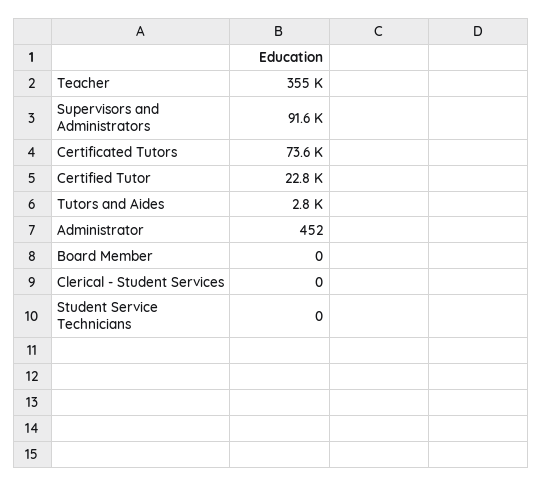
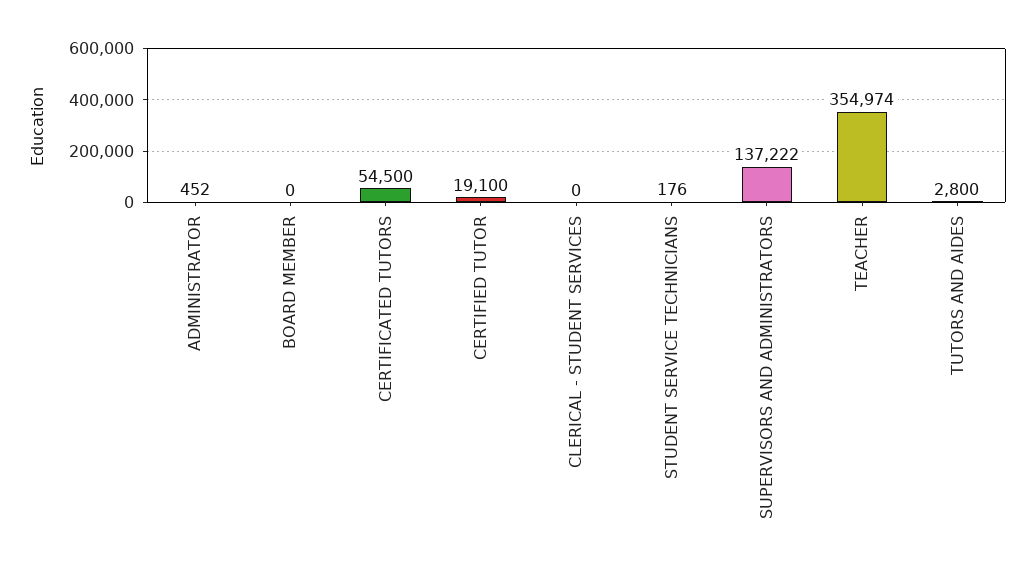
  {
    "Teacher": 354974,
-   "Supervisors and Administrators": 91600,
+   "Supervisors and Administrators": 137222,
-   "Certificated Tutors": 73600,
+   "Certificated Tutors": 54500,
-   "Certified Tutor": 22800,
+   "Certified Tutor": 19100,
    "Tutors and Aides": 2800,
    "Administrator": 452,
    "Board Member": 0,
    "Clerical - Student Services": 0,
-   "Student Service Technicians": 0
+   "Student Service Technicians": 176
  }

